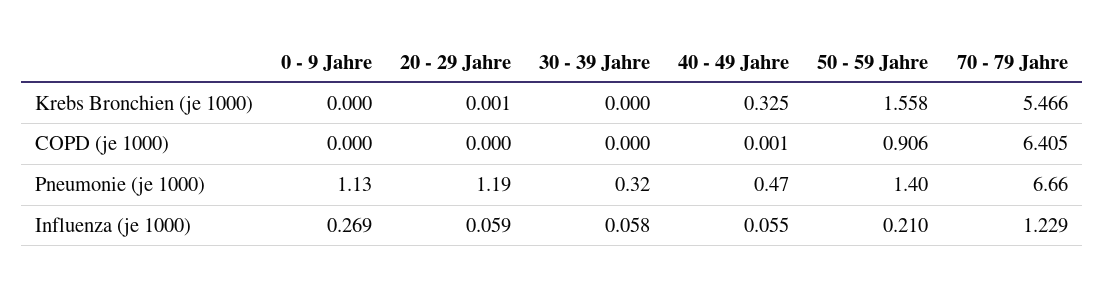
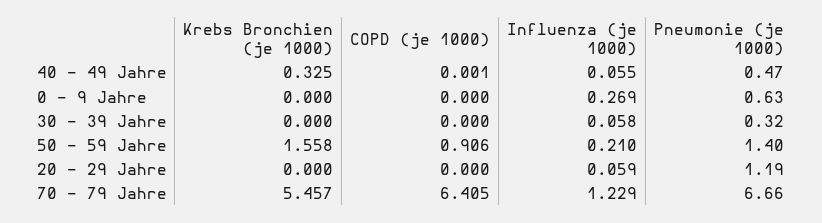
  {
    "0 - 9 Jahre": {
      "Krebs Bronchien (je 1000)": 0,
      "COPD (je 1000)": 0,
-     "Pneumonie (je 1000)": 1.13,
+     "Pneumonie (je 1000)": 0.63,
      "Influenza (je 1000)": 0.269
    },
    "20 - 29 Jahre": {
-     "Krebs Bronchien (je 1000)": 0.001,
+     "Krebs Bronchien (je 1000)": 0,
      "COPD (je 1000)": 0,
      "Pneumonie (je 1000)": 1.19,
      "Influenza (je 1000)": 0.059
    },
    "30 - 39 Jahre": {
      "Krebs Bronchien (je 1000)": 0,
      "COPD (je 1000)": 0,
      "Pneumonie (je 1000)": 0.32,
      "Influenza (je 1000)": 0.058
    },
    "40 - 49 Jahre": {
      "Krebs Bronchien (je 1000)": 0.325,
      "COPD (je 1000)": 0.001,
      "Pneumonie (je 1000)": 0.47,
      "Influenza (je 1000)": 0.055
    },
    "50 - 59 Jahre": {
      "Krebs Bronchien (je 1000)": 1.558,
      "COPD (je 1000)": 0.906,
      "Pneumonie (je 1000)": 1.4,
      "Influenza (je 1000)": 0.21
    },
    "70 - 79 Jahre": {
-     "Krebs Bronchien (je 1000)": 5.466,
+     "Krebs Bronchien (je 1000)": 5.457,
      "COPD (je 1000)": 6.405,
      "Pneumonie (je 1000)": 6.66,
      "Influenza (je 1000)": 1.229
    }
  }

